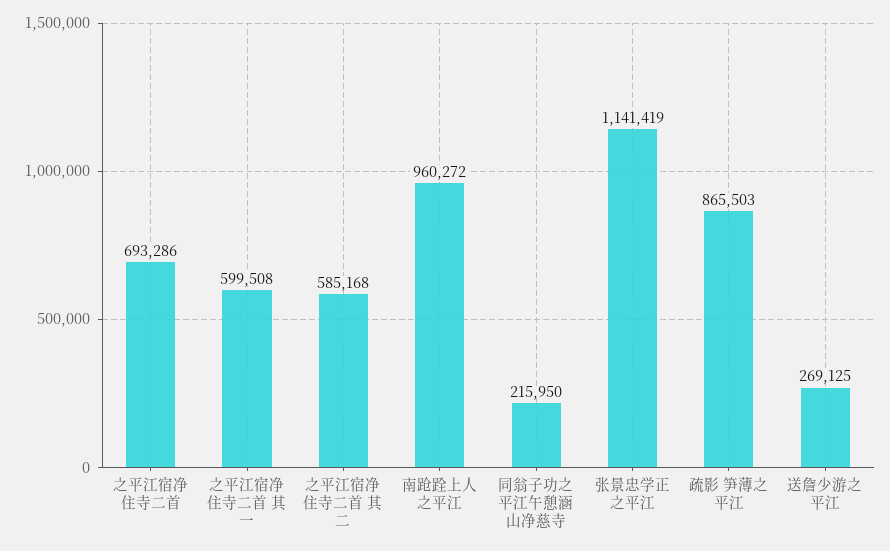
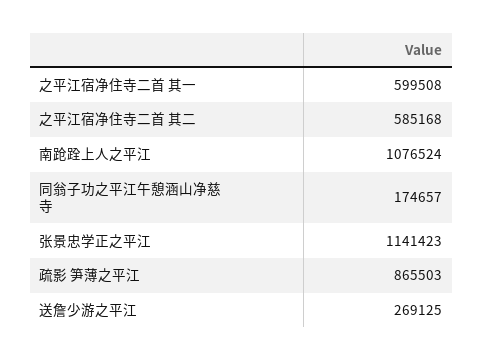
  {
-   "之平江宿净住寺二首": 693286,
    "之平江宿净住寺二首 其一": 599508,
    "之平江宿净住寺二首 其二": 585168,
-   "南跄跧上人之平江": 960272,
+   "南跄跧上人之平江": 1076524,
-   "同翁子功之平江午憩涵山净慈寺": 215950,
+   "同翁子功之平江午憩涵山净慈寺": 174657,
-   "张景忠学正之平江": 1141419,
+   "张景忠学正之平江": 1141423,
    "疏影 笋薄之平江": 865503,
    "送詹少游之平江": 269125
  }

